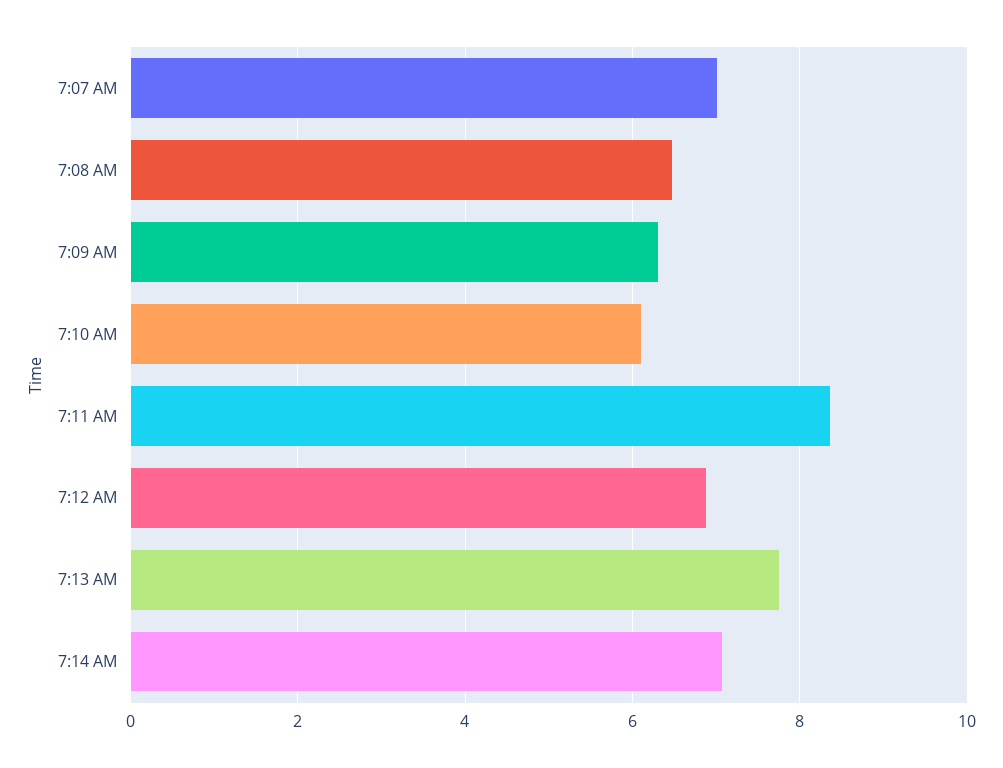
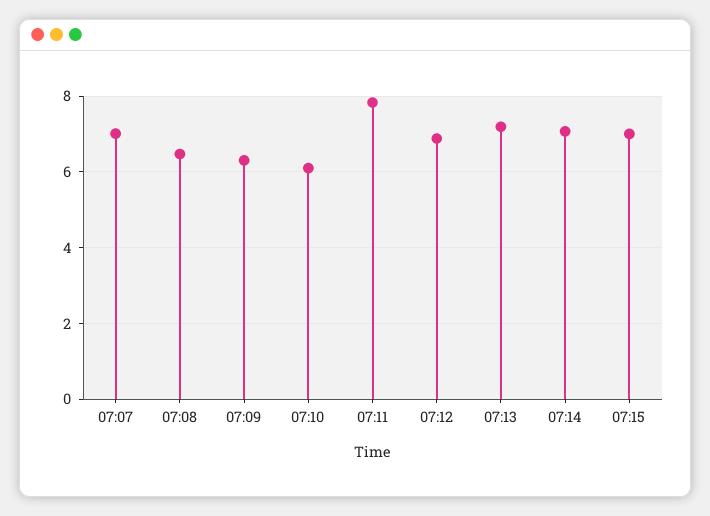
  {
    "7:07 AM": 7,
    "7:08 AM": 6.4,
    "7:09 AM": 6.4,
    "7:10 AM": 6.2,
-   "7:11 AM": 8.4,
+   "7:11 AM": 7.8,
    "7:12 AM": 6.8,
-   "7:13 AM": 7.8,
+   "7:13 AM": 7.2,
-   "7:14 AM": 7
+   "7:14 AM": 7,
+   "07:15": 7
  }

